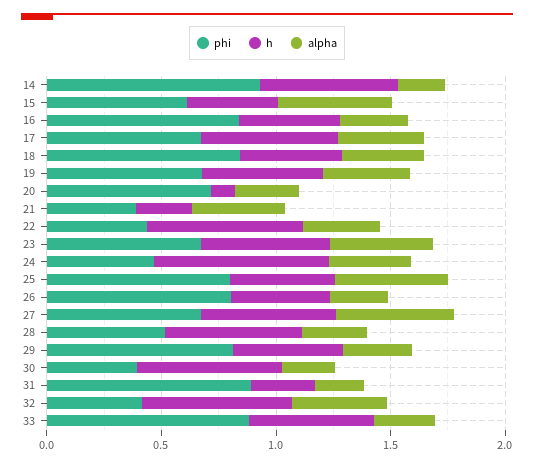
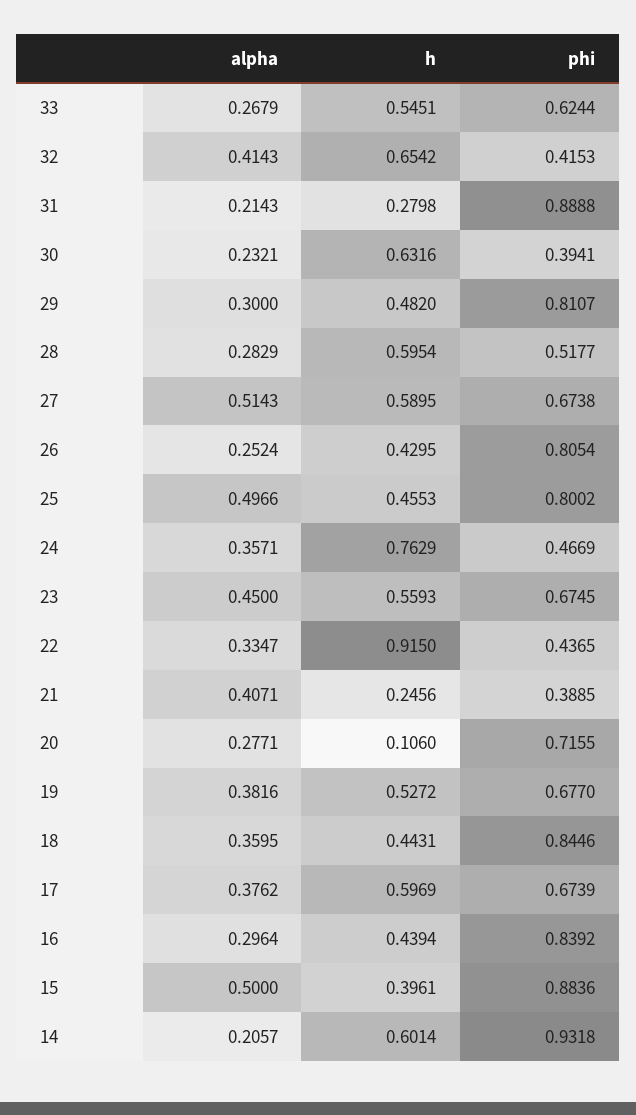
  {
    "phi": {
      "14": 0.9318,
-     "15": 0.6,
+     "15": 0.8836,
      "16": 0.8392,
      "17": 0.6739,
      "18": 0.8446,
      "19": 0.677,
      "20": 0.7155,
      "21": 0.3885,
      "22": 0.4365,
      "23": 0.6745,
      "24": 0.4669,
      "25": 0.8002,
      "26": 0.8054,
      "27": 0.6738,
      "28": 0.5177,
      "29": 0.8107,
      "30": 0.3941,
      "31": 0.8888,
      "32": 0.4153,
-     "33": 0.9
+     "33": 0.6244
    },
    "h": {
      "14": 0.6014,
      "15": 0.3961,
      "16": 0.4394,
      "17": 0.5969,
      "18": 0.4431,
      "19": 0.5272,
      "20": 0.106,
      "21": 0.2456,
-     "22": 0.7,
+     "22": 0.915,
      "23": 0.5593,
      "24": 0.7629,
      "25": 0.4553,
      "26": 0.4295,
      "27": 0.5895,
      "28": 0.5954,
      "29": 0.482,
      "30": 0.6316,
      "31": 0.2798,
      "32": 0.6542,
      "33": 0.5451
    },
    "alpha": {
      "14": 0.2057,
      "15": 0.5,
      "16": 0.2964,
      "17": 0.3762,
      "18": 0.3595,
      "19": 0.3816,
      "20": 0.2771,
      "21": 0.4071,
      "22": 0.3347,
      "23": 0.45,
      "24": 0.3571,
      "25": 0.4966,
      "26": 0.2524,
      "27": 0.5143,
      "28": 0.2829,
      "29": 0.3,
      "30": 0.2321,
      "31": 0.2143,
      "32": 0.4143,
      "33": 0.2679
    }
  }

